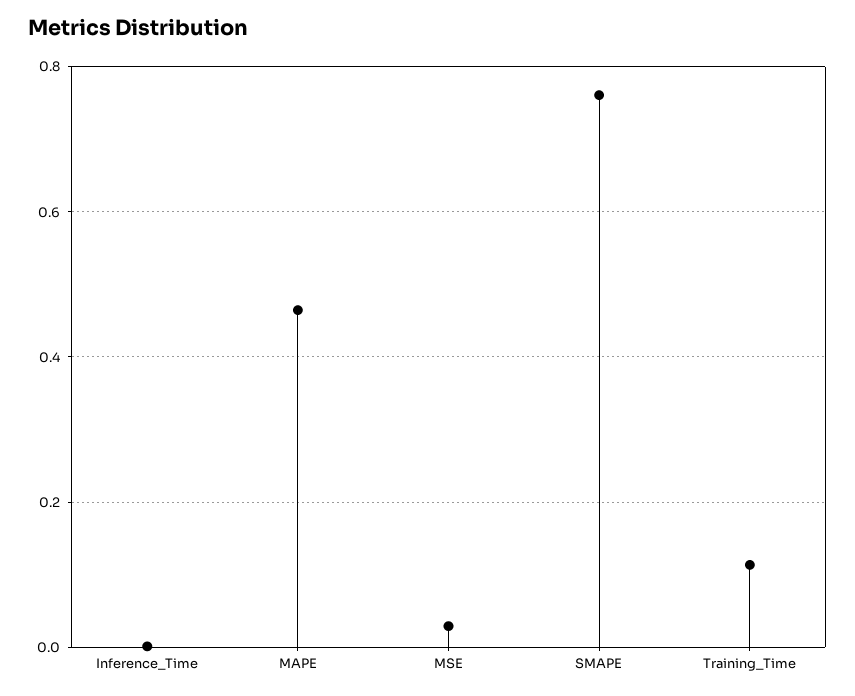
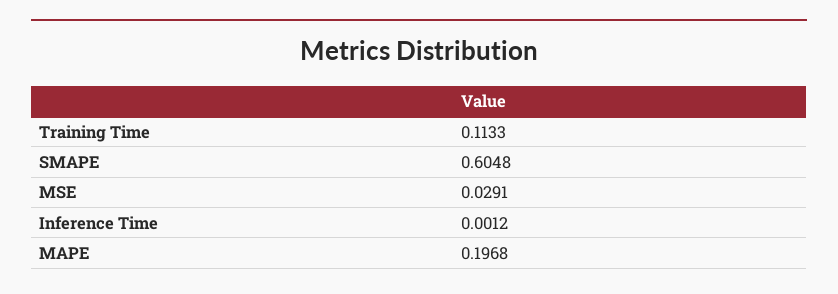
  {
    "Inference_Time": 0.0012,
-   "MAPE": 0.46,
+   "MAPE": 0.1968,
    "MSE": 0.0291,
-   "SMAPE": 0.76,
+   "SMAPE": 0.6048,
    "Training_Time": 0.1133
  }

